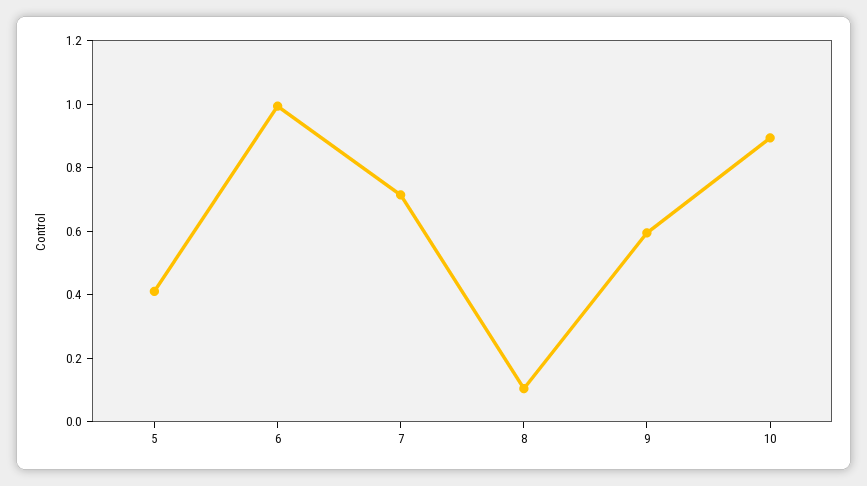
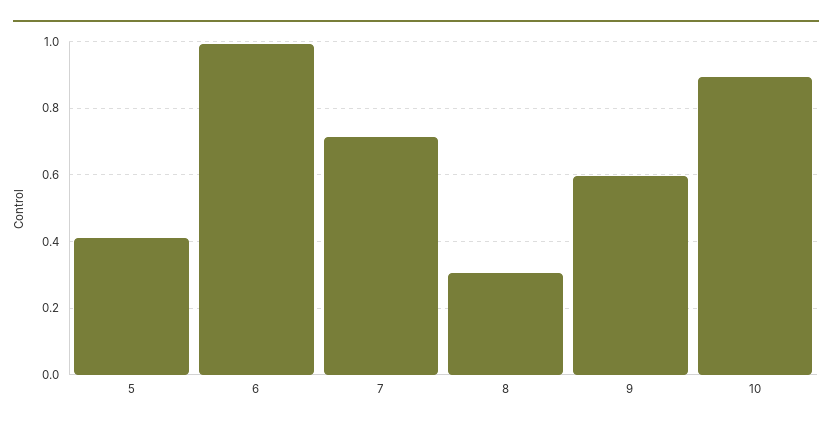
  {
    "5": 0.42,
    "6": 1,
    "7": 0.72,
-   "8": 0.1,
+   "8": 0.3,
    "9": 0.6,
    "10": 0.9
  }

